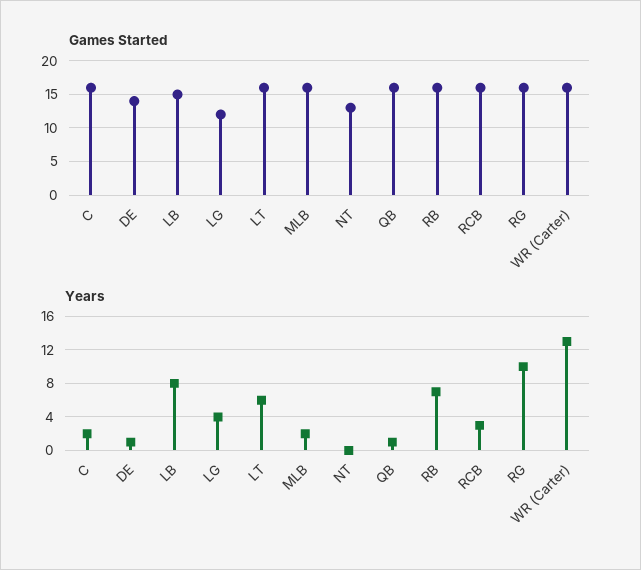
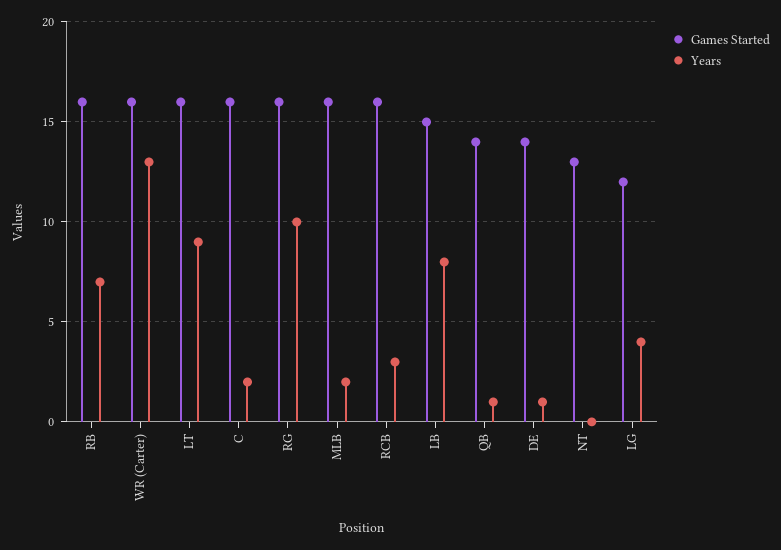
  {
    "Games Started": {
      "C": 16,
      "DE": 14,
      "LB": 15,
      "LG": 12,
      "LT": 16,
      "MLB": 16,
      "NT": 13,
-     "QB": 16,
+     "QB": 14,
      "RB": 16,
      "RCB": 16,
      "RG": 16,
      "WR (Carter)": 16
    },
    "Years": {
      "C": 2,
      "DE": 1,
      "LB": 8,
      "LG": 4,
-     "LT": 6,
+     "LT": 9,
      "MLB": 2,
      "NT": 0,
      "QB": 1,
      "RB": 7,
      "RCB": 3,
      "RG": 10,
      "WR (Carter)": 13
    }
  }

